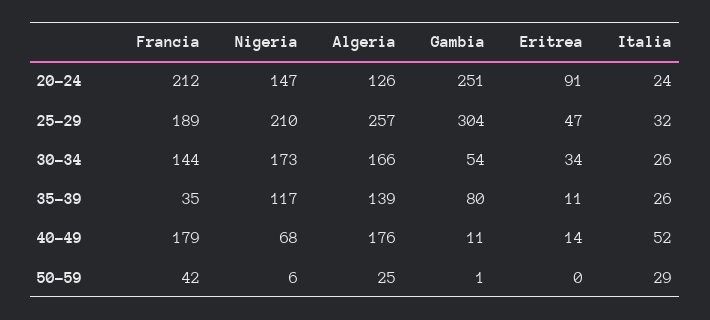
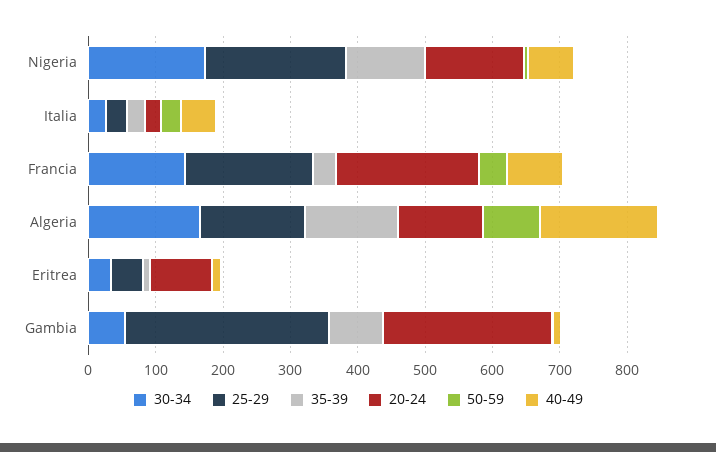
  {
    "20-24": {
      "Francia": 212,
      "Nigeria": 147,
      "Algeria": 126,
      "Gambia": 251,
      "Eritrea": 91,
      "Italia": 24
    },
    "25-29": {
      "Francia": 189,
      "Nigeria": 210,
-     "Algeria": 257,
+     "Algeria": 160,
      "Gambia": 304,
      "Eritrea": 47,
      "Italia": 32
    },
    "30-34": {
      "Francia": 144,
      "Nigeria": 173,
      "Algeria": 166,
      "Gambia": 54,
      "Eritrea": 34,
      "Italia": 26
    },
    "35-39": {
      "Francia": 35,
      "Nigeria": 117,
      "Algeria": 139,
      "Gambia": 80,
      "Eritrea": 11,
      "Italia": 26
    },
    "40-49": {
-     "Francia": 179,
+     "Francia": 80,
      "Nigeria": 68,
      "Algeria": 176,
      "Gambia": 11,
      "Eritrea": 14,
      "Italia": 52
    },
    "50-59": {
      "Francia": 42,
      "Nigeria": 6,
-     "Algeria": 25,
+     "Algeria": 80,
      "Gambia": 1,
      "Eritrea": 0,
      "Italia": 29
    }
  }

